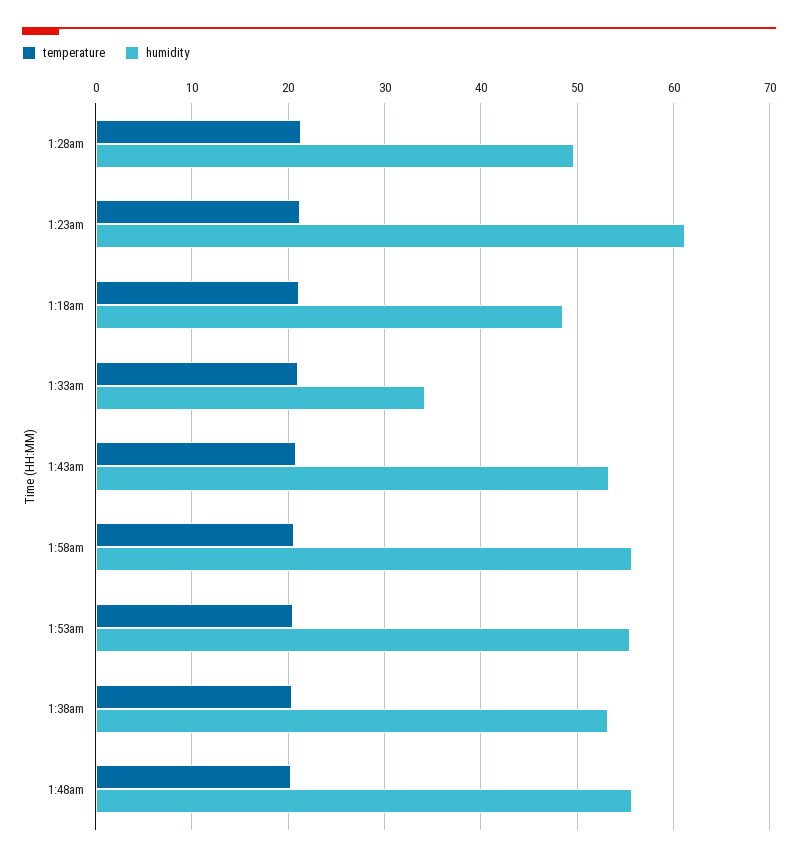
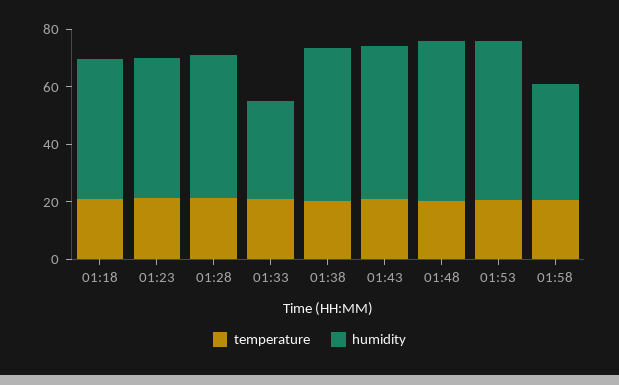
  {
    "temperature": {
      "1:28am": 21,
      "1:23am": 21,
      "1:18am": 21,
      "1:33am": 21,
      "1:43am": 21,
      "1:58am": 21,
      "1:53am": 21,
      "1:38am": 20,
      "1:48am": 20
    },
    "humidity": {
      "1:28am": 50,
-     "1:23am": 61,
+     "1:23am": 50,
      "1:18am": 49,
      "1:33am": 34,
      "1:43am": 53,
-     "1:58am": 56,
+     "1:58am": 40,
      "1:53am": 56,
      "1:38am": 53,
      "1:48am": 56
    }
  }

